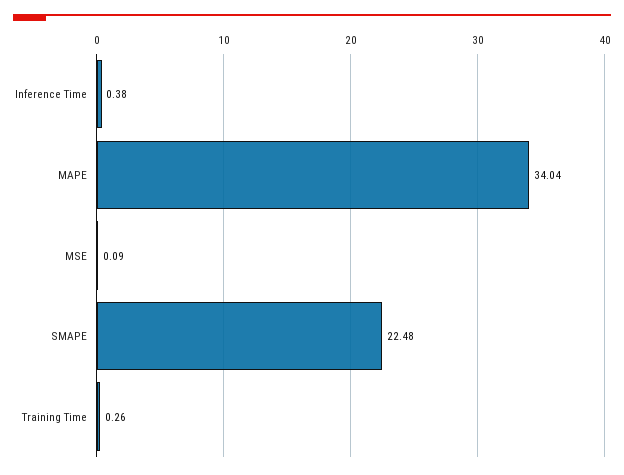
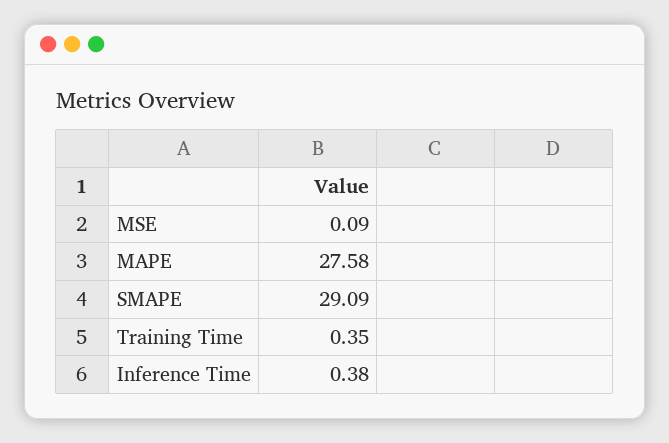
  {
    "Inference Time": 0.38,
-   "MAPE": 34.04,
+   "MAPE": 27.58,
    "MSE": 0.09,
-   "SMAPE": 22.48,
+   "SMAPE": 29.09,
-   "Training Time": 0.26
+   "Training Time": 0.35
  }

